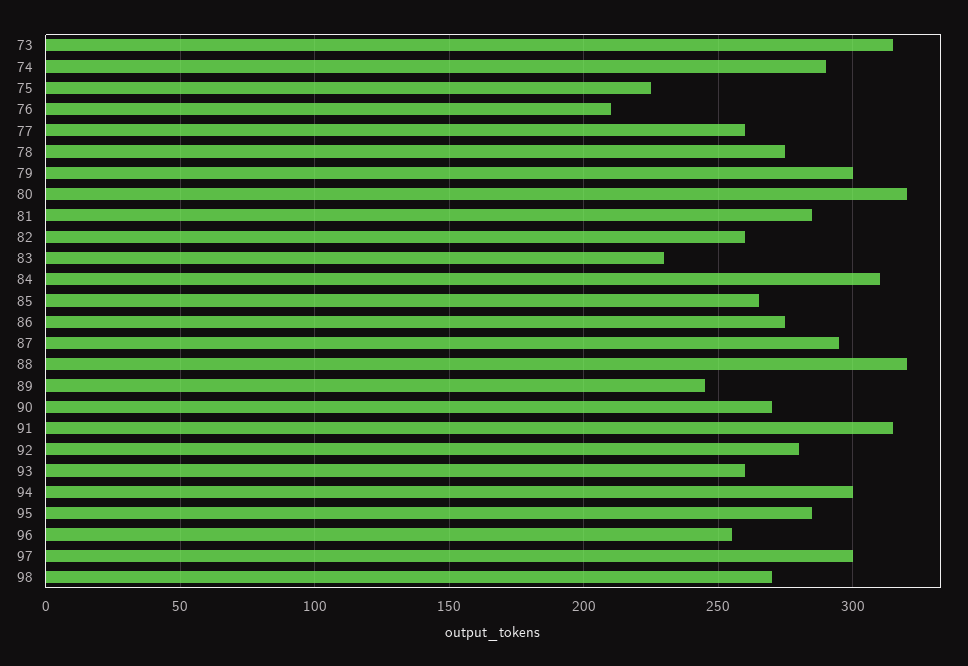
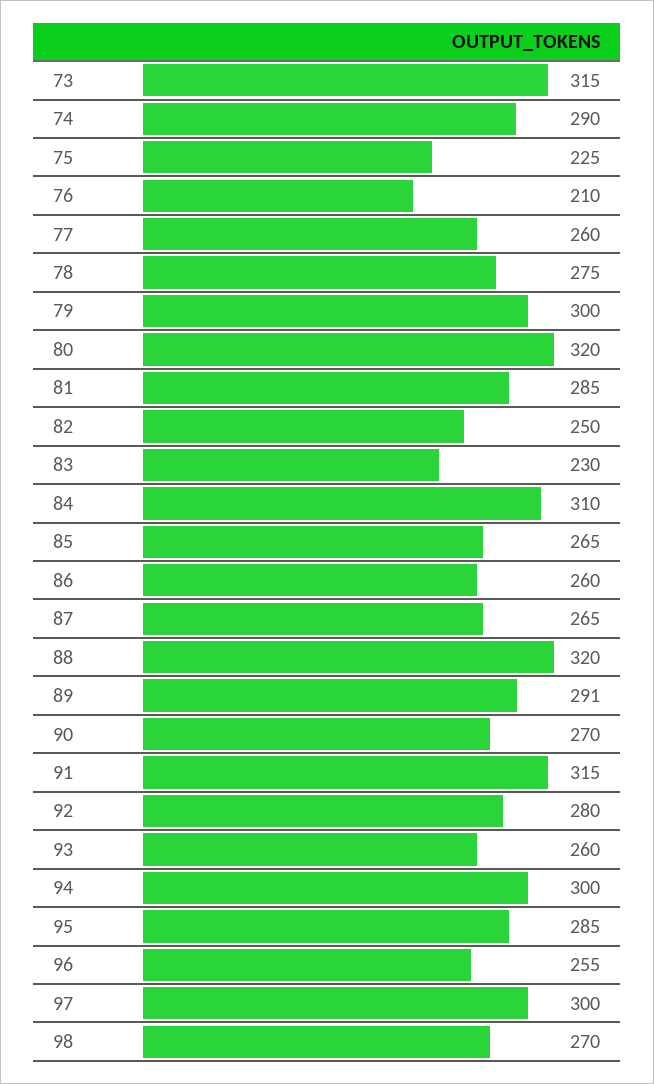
  {
    "73": 315,
    "74": 290,
    "75": 225,
    "76": 210,
    "77": 260,
    "78": 275,
    "79": 300,
    "80": 320,
    "81": 285,
-   "82": 260,
+   "82": 250,
    "83": 230,
    "84": 310,
    "85": 265,
-   "86": 275,
+   "86": 260,
-   "87": 295,
+   "87": 265,
    "88": 320,
-   "89": 245,
+   "89": 291,
    "90": 270,
    "91": 315,
    "92": 280,
    "93": 260,
    "94": 300,
    "95": 285,
    "96": 255,
    "97": 300,
    "98": 270
  }

